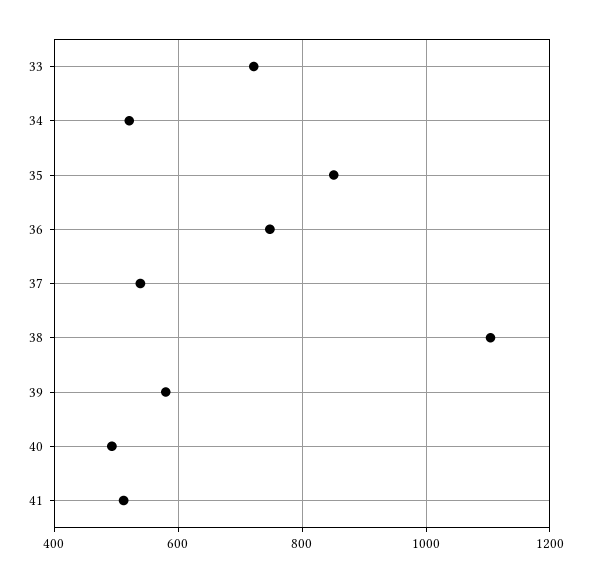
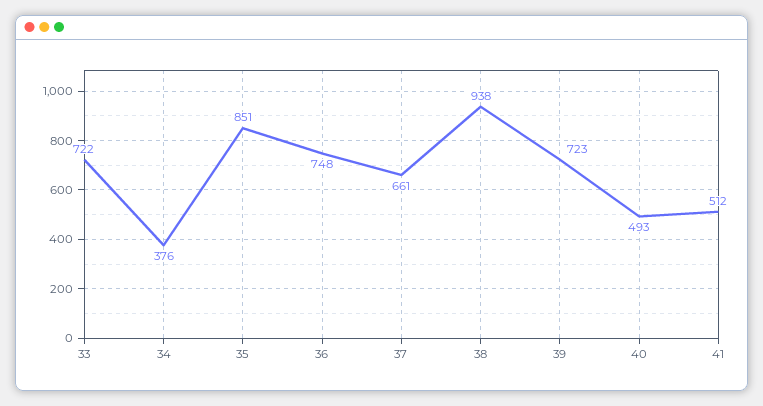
  {
    "33": 722,
-   "34": 520,
+   "34": 376,
    "35": 851,
    "36": 748,
-   "37": 540,
+   "37": 661,
-   "38": 1100,
+   "38": 938,
-   "39": 580,
+   "39": 723,
    "40": 493,
    "41": 512
  }

